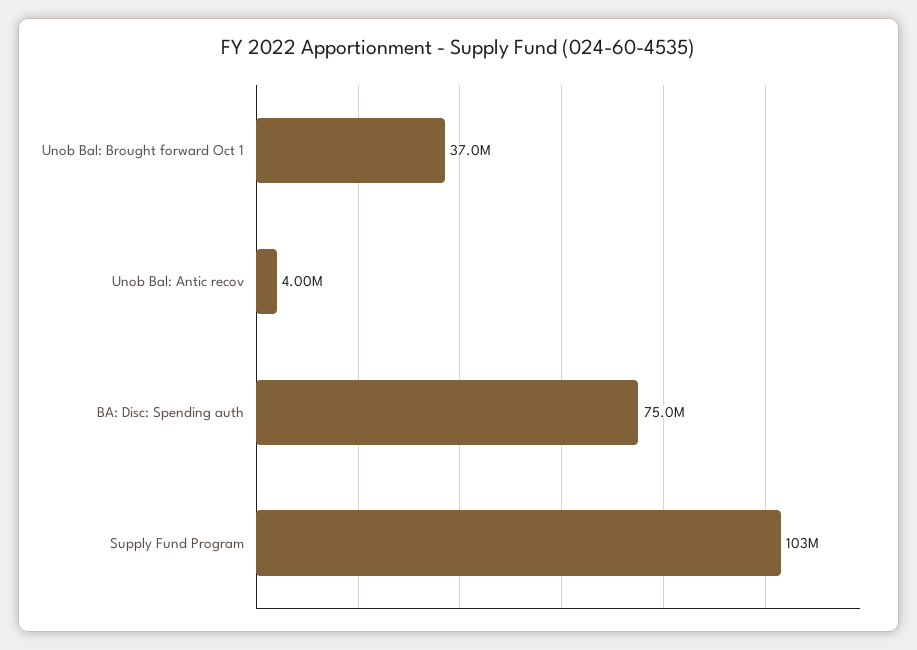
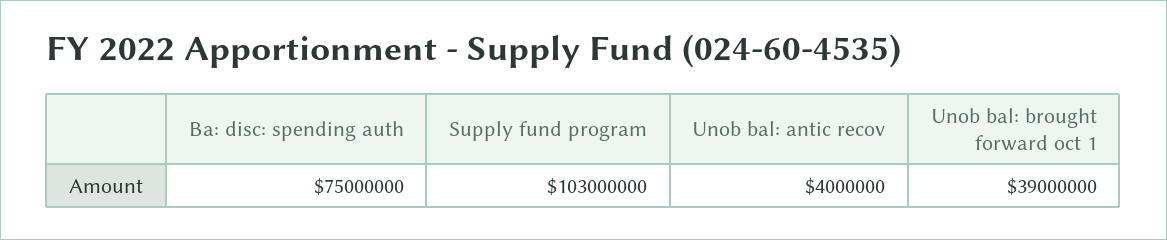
  {
-   "Unob Bal: Brought forward Oct 1": 37000000,
+   "Unob Bal: Brought forward Oct 1": 39000000,
    "Unob Bal: Antic recov": 4000000,
    "BA: Disc: Spending auth": 75000000,
    "Supply Fund Program": 103000000
  }

